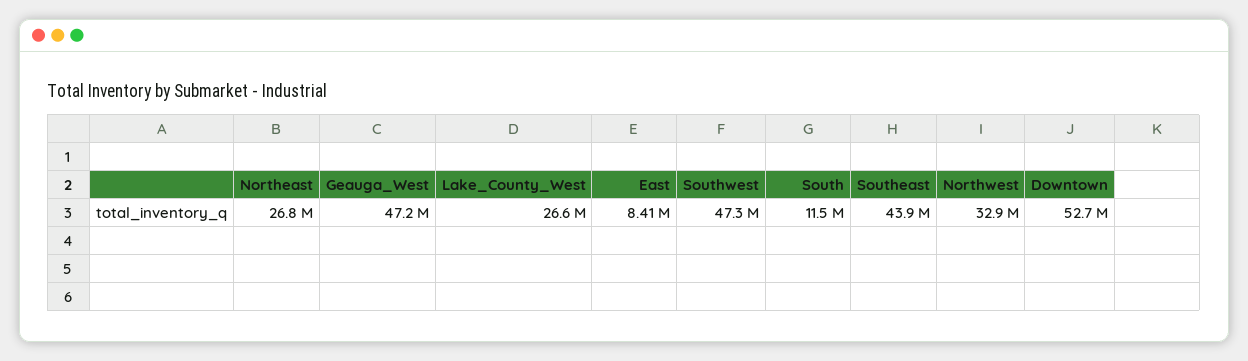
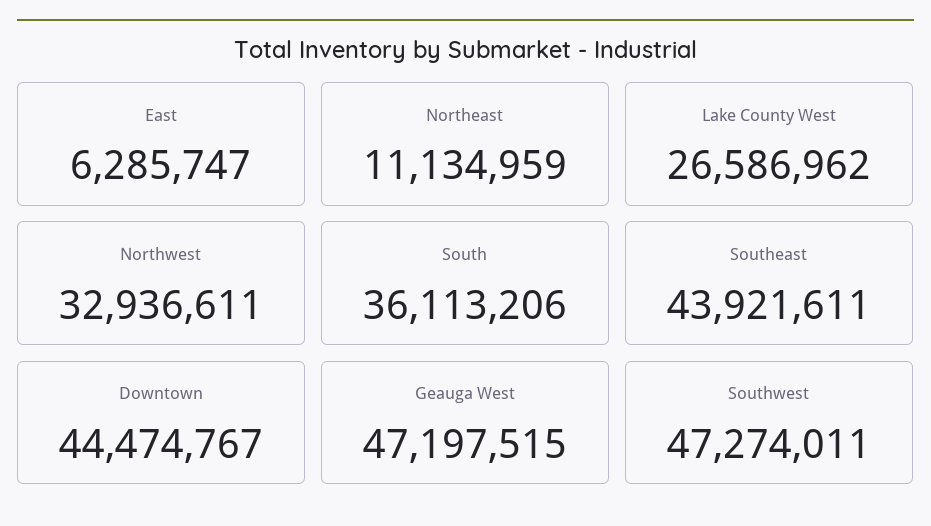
  {
-   "Northeast": 26800000,
+   "Northeast": 11134959,
    "Geauga_West": 47197515,
    "Lake_County_West": 26586962,
-   "East": 8410000,
+   "East": 6285747,
    "Southwest": 47274011,
-   "South": 11500000,
+   "South": 36113206,
    "Southeast": 43921611,
    "Northwest": 32936611,
-   "Downtown": 52700000
+   "Downtown": 44474767
  }

